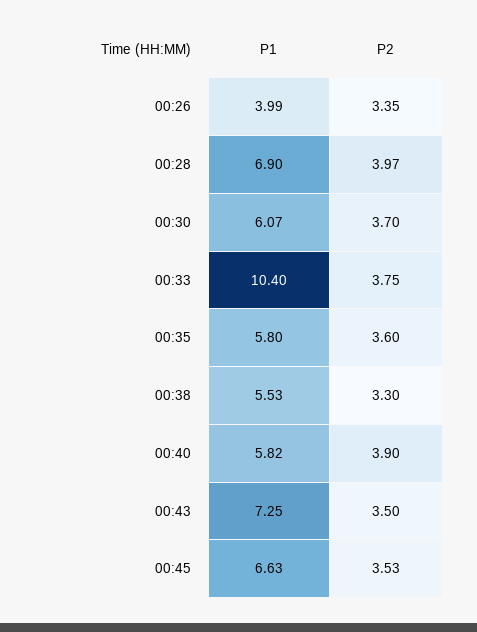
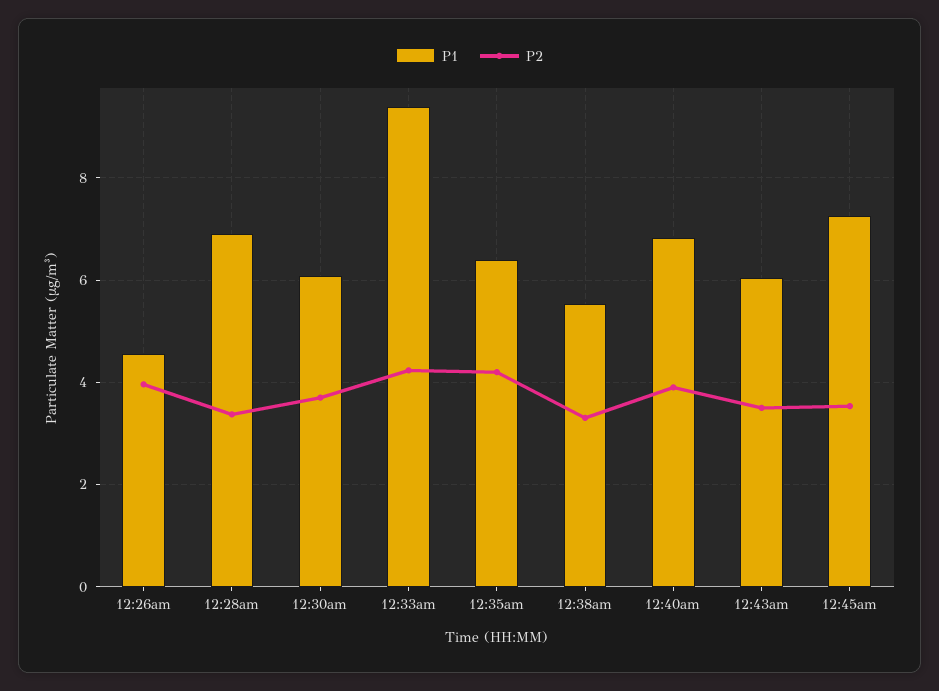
  {
    "P1": {
-     "00:26": 3.99,
+     "00:26": 4.6,
      "00:28": 6.9,
      "00:30": 6.07,
-     "00:33": 10.4,
+     "00:33": 9.4,
-     "00:35": 5.8,
+     "00:35": 6.4,
      "00:38": 5.53,
-     "00:40": 5.82,
+     "00:40": 6.8,
-     "00:43": 7.25,
+     "00:43": 6,
-     "00:45": 6.63
+     "00:45": 7.2
    },
    "P2": {
-     "00:26": 3.35,
+     "00:26": 4,
-     "00:28": 3.97,
+     "00:28": 3.4,
      "00:30": 3.7,
-     "00:33": 3.75,
+     "00:33": 4.2,
-     "00:35": 3.6,
+     "00:35": 4.2,
      "00:38": 3.3,
      "00:40": 3.9,
      "00:43": 3.5,
      "00:45": 3.53
    }
  }

